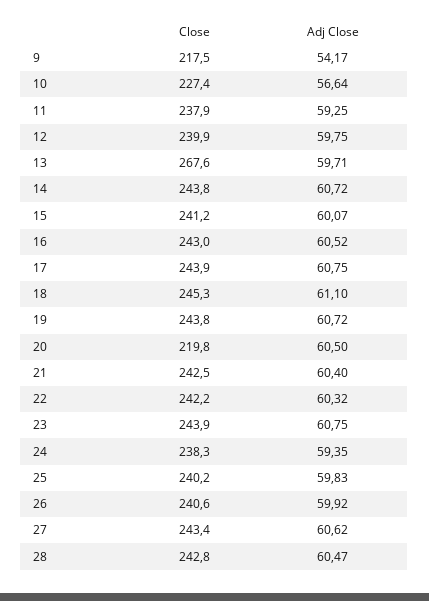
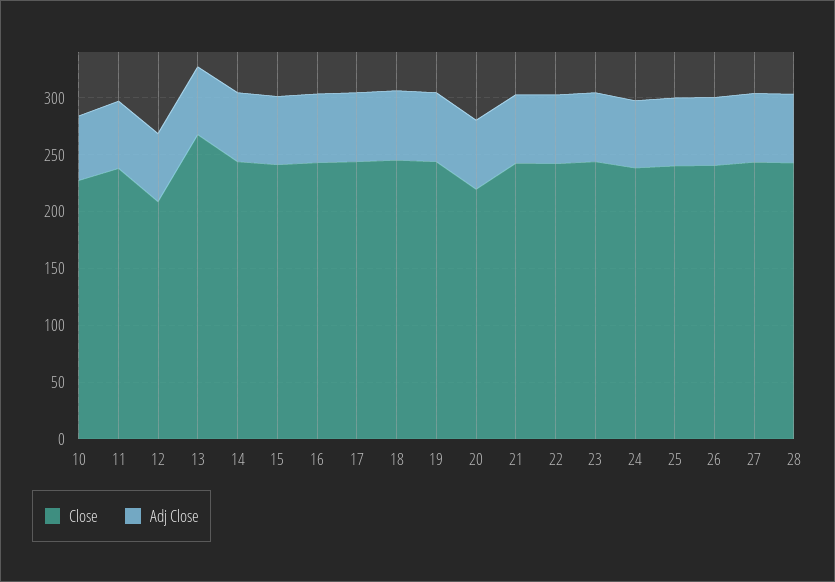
  {
    "Close": {
-     "9": 217.5,
      "10": 227.4,
      "11": 237.9,
-     "12": 239.9,
+     "12": 210,
      "13": 267.6,
      "14": 243.8,
      "15": 241.2,
      "16": 243,
      "17": 243.9,
      "18": 245.3,
      "19": 243.8,
      "20": 219.8,
      "21": 242.5,
      "22": 242.2,
      "23": 243.9,
      "24": 238.3,
      "25": 240.2,
      "26": 240.6,
      "27": 243.4,
      "28": 242.8
    },
    "Adj Close": {
-     "9": 54.17,
      "10": 56.64,
      "11": 59.25,
      "12": 59.75,
      "13": 59.71,
      "14": 60.72,
      "15": 60.07,
      "16": 60.52,
      "17": 60.75,
      "18": 61.1,
      "19": 60.72,
      "20": 60.5,
      "21": 60.4,
      "22": 60.32,
      "23": 60.75,
      "24": 59.35,
      "25": 59.83,
      "26": 59.92,
      "27": 60.62,
      "28": 60.47
    }
  }

